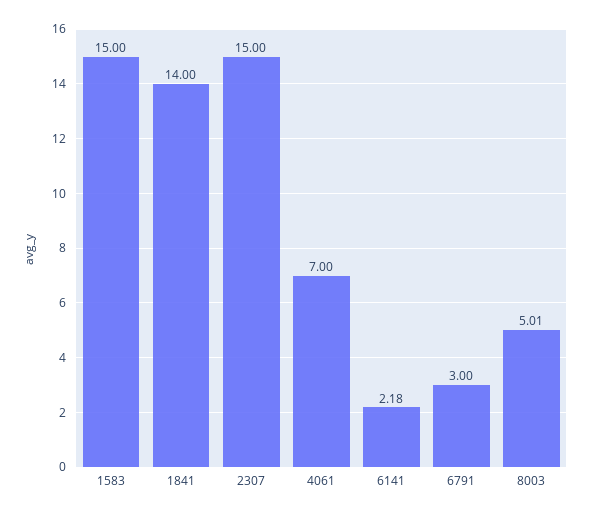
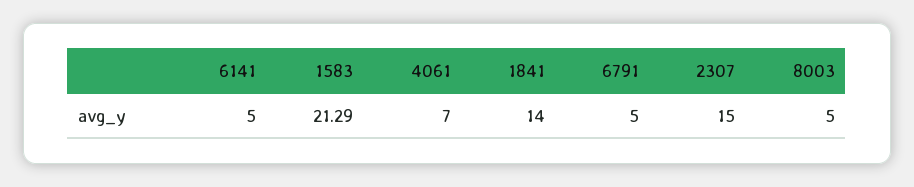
  {
-   "1583": 15,
+   "1583": 21.29,
    "1841": 14,
    "2307": 15,
    "4061": 7,
-   "6141": 2.18,
+   "6141": 5,
-   "6791": 3,
+   "6791": 5,
-   "8003": 5.01
+   "8003": 5
  }

